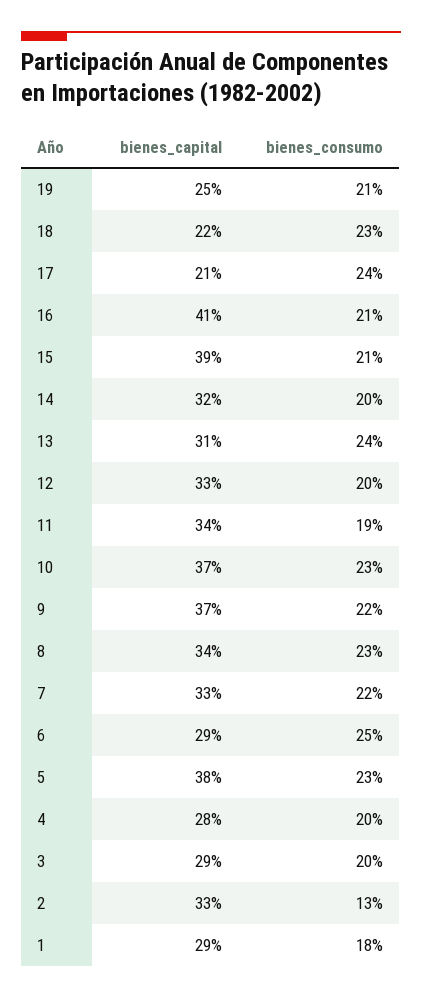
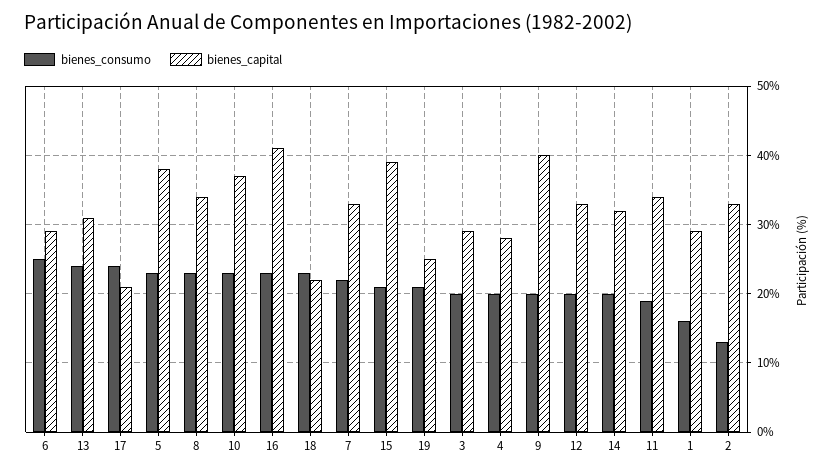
  {
    "bienes_capital": {
      "19": 25,
      "18": 22,
      "17": 21,
      "16": 41,
      "15": 39,
      "14": 32,
      "13": 31,
      "12": 33,
      "11": 34,
      "10": 37,
-     "9": 37,
+     "9": 40,
      "8": 34,
      "7": 33,
      "6": 29,
      "5": 38,
      "4": 28,
      "3": 29,
      "2": 33,
      "1": 29
    },
    "bienes_consumo": {
      "19": 21,
      "18": 23,
      "17": 24,
-     "16": 21,
+     "16": 23,
      "15": 21,
      "14": 20,
      "13": 24,
      "12": 20,
      "11": 19,
      "10": 23,
-     "9": 22,
+     "9": 20,
      "8": 23,
      "7": 22,
      "6": 25,
      "5": 23,
      "4": 20,
      "3": 20,
      "2": 13,
-     "1": 18
+     "1": 16
    }
  }

